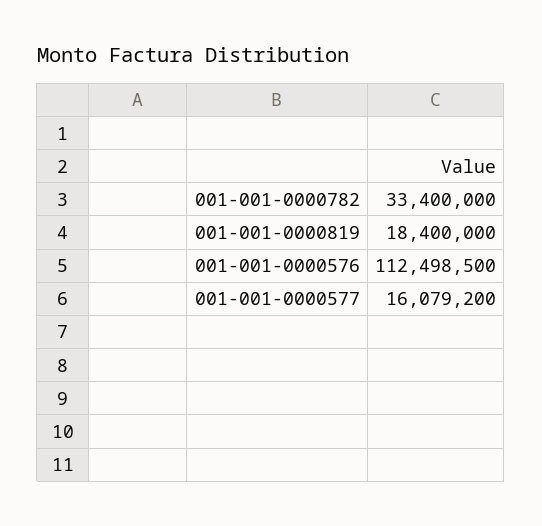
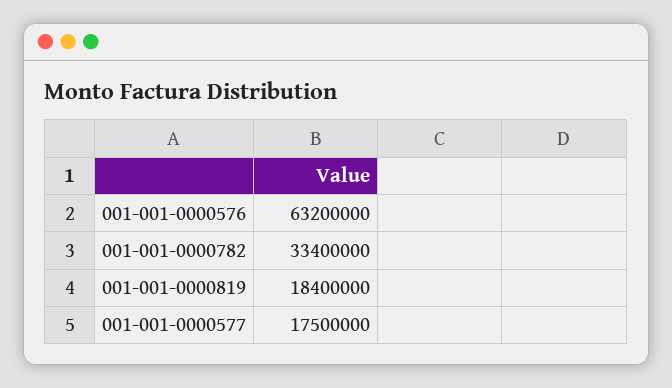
  {
    "001-001-0000782": 33400000,
    "001-001-0000819": 18400000,
-   "001-001-0000576": 112498500,
+   "001-001-0000576": 63200000,
-   "001-001-0000577": 16079200
+   "001-001-0000577": 17500000
  }

